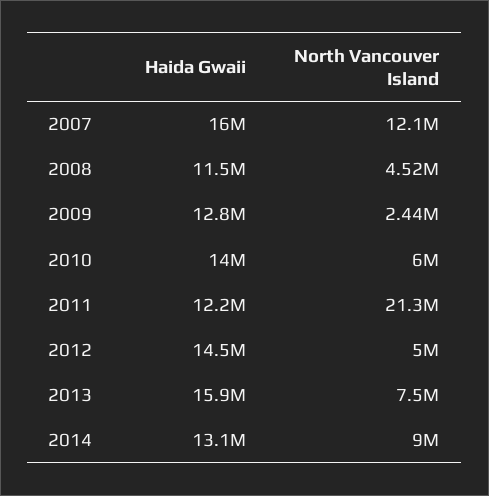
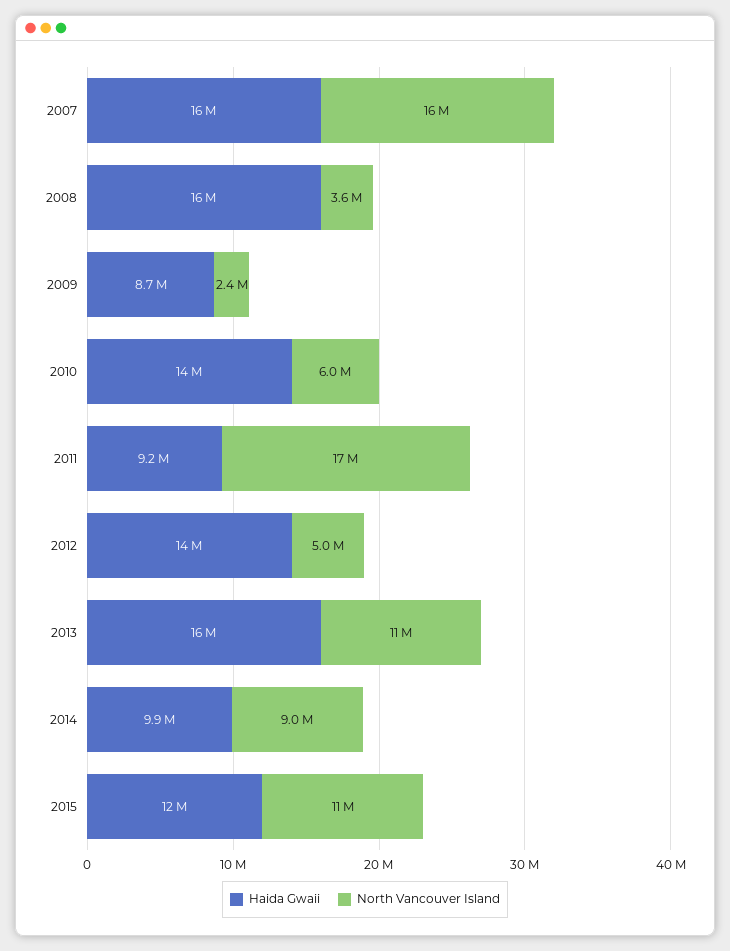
  {
    "Haida Gwaii": {
      "2007": 16000000,
-     "2008": 11500000,
+     "2008": 16000000,
-     "2009": 12800000,
+     "2009": 8700000,
      "2010": 14000000,
-     "2011": 12200000,
+     "2011": 9200000,
      "2012": 14500000,
      "2013": 15900000,
-     "2014": 13100000
+     "2014": 9900000,
+     "2015": 12000000
    },
    "North Vancouver Island": {
-     "2007": 12100000,
+     "2007": 16000000,
-     "2008": 4520000,
+     "2008": 3600000,
      "2009": 2440000,
      "2010": 6000000,
-     "2011": 21300000,
+     "2011": 17000000,
      "2012": 5000000,
-     "2013": 7500000,
+     "2013": 11000000,
-     "2014": 9000000
+     "2014": 9000000,
+     "2015": 11000000
    }
  }

